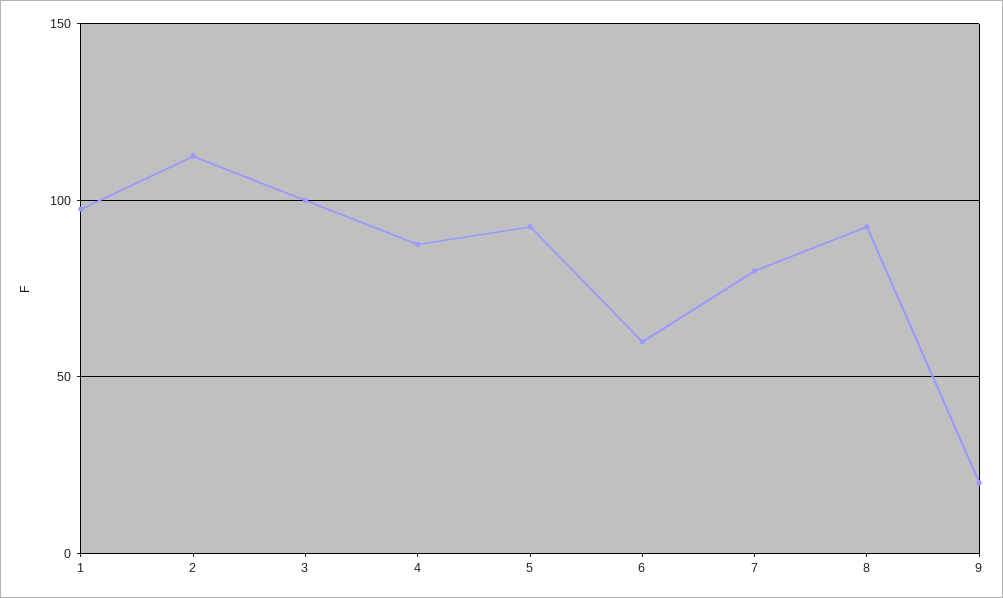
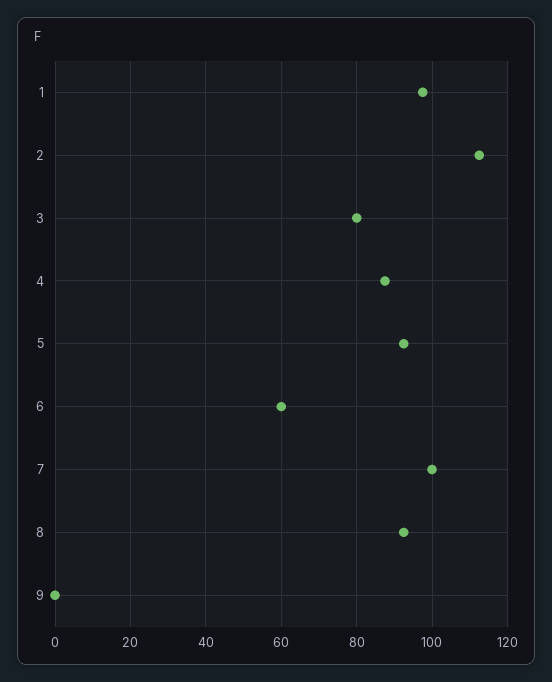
  {
    "1": 98,
    "2": 112,
-   "3": 100,
+   "3": 80,
    "4": 88,
    "5": 92,
    "6": 60,
-   "7": 80,
+   "7": 100,
    "8": 92,
-   "9": 20
+   "9": 0
  }

